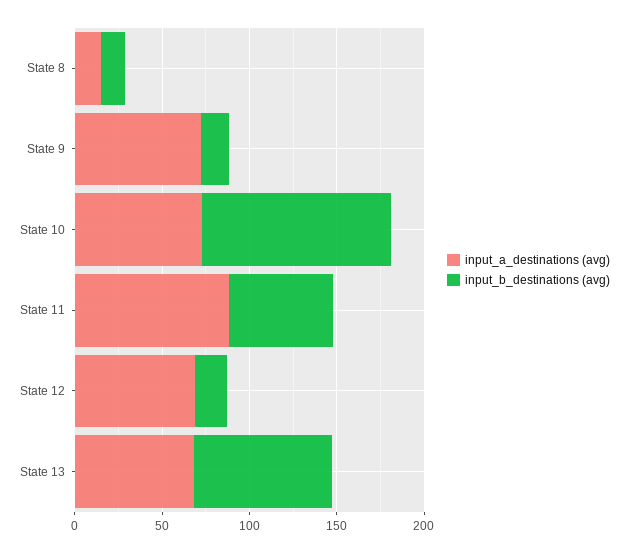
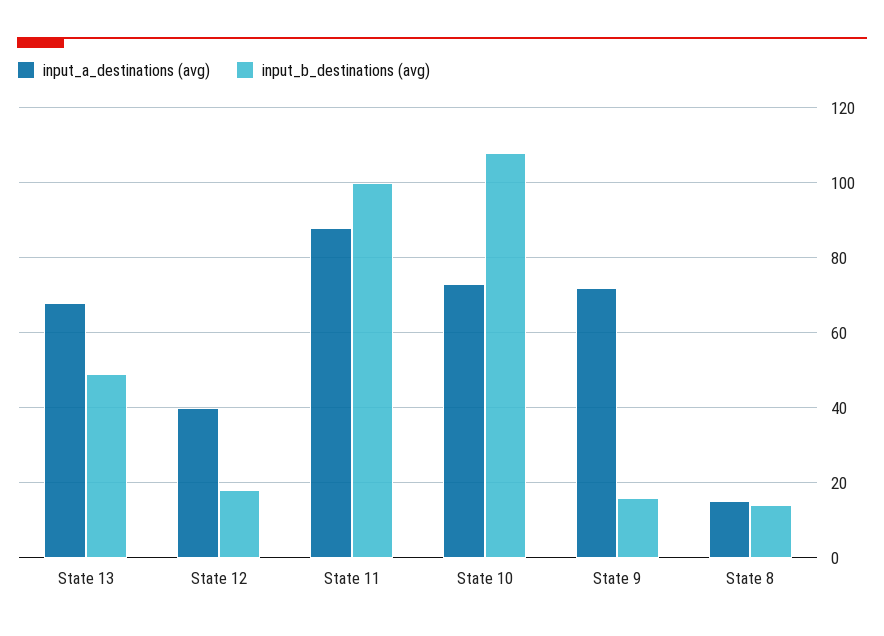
  {
    "input_a_destinations (avg)": {
      "State 8": 15,
      "State 9": 70,
      "State 10": 75,
      "State 11": 90,
-     "State 12": 70,
+     "State 12": 40,
      "State 13": 70
    },
    "input_b_destinations (avg)": {
      "State 8": 15,
      "State 9": 15,
      "State 10": 110,
-     "State 11": 60,
+     "State 11": 100,
      "State 12": 20,
-     "State 13": 80
+     "State 13": 50
    }
  }

